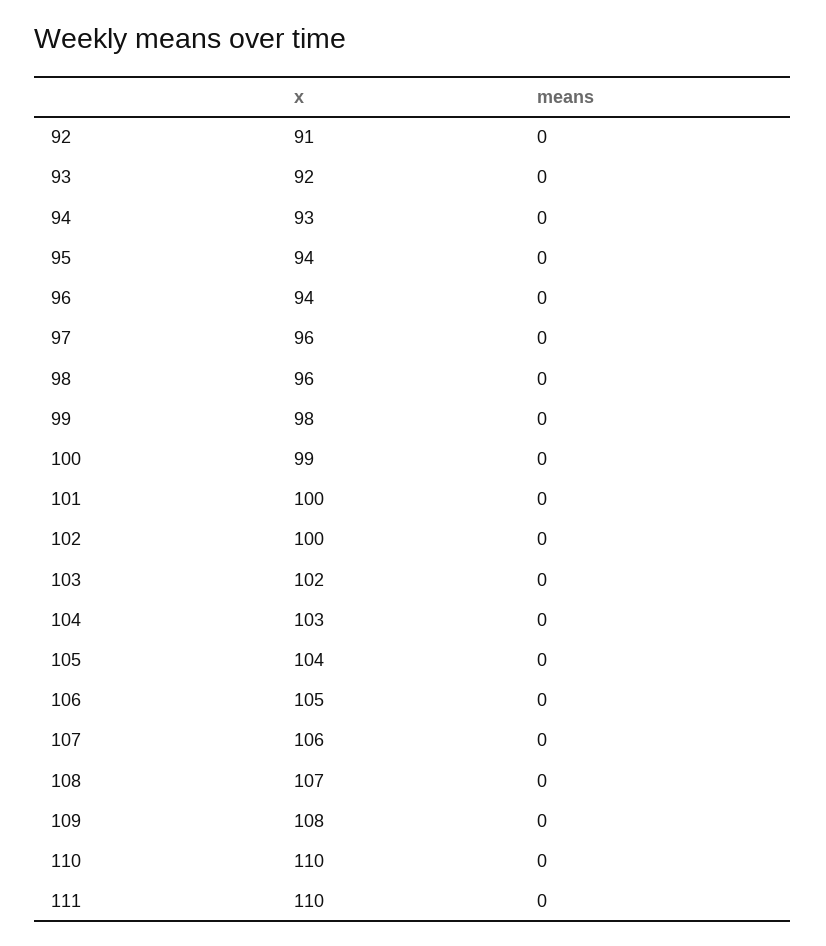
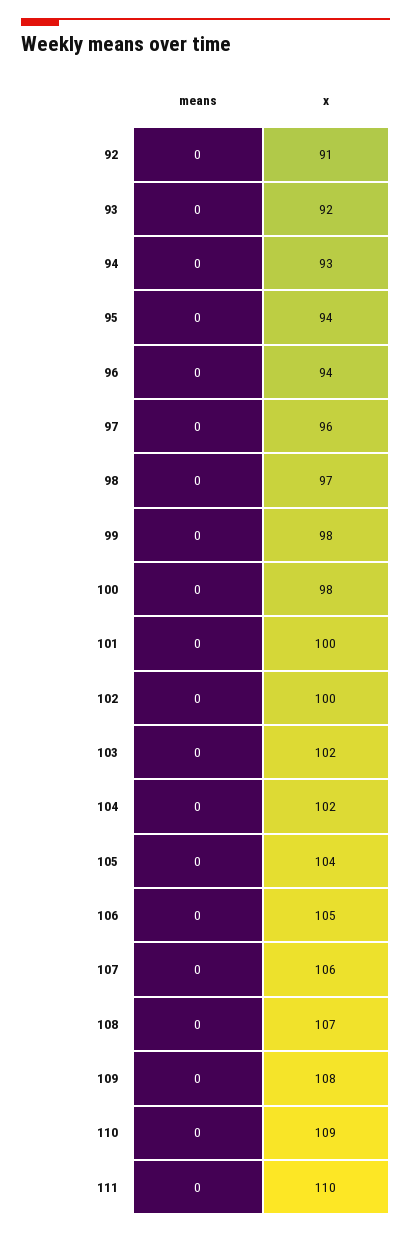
  {
    "x": {
      "92": 91,
      "93": 92,
      "94": 93,
      "95": 94,
      "96": 94,
      "97": 96,
-     "98": 96,
+     "98": 97,
      "99": 98,
-     "100": 99,
+     "100": 98,
      "101": 100,
      "102": 100,
      "103": 102,
-     "104": 103,
+     "104": 102,
      "105": 104,
      "106": 105,
      "107": 106,
      "108": 107,
      "109": 108,
-     "110": 110,
+     "110": 109,
      "111": 110
    },
    "means": {
      "92": 0,
      "93": 0,
      "94": 0,
      "95": 0,
      "96": 0,
      "97": 0,
      "98": 0,
      "99": 0,
      "100": 0,
      "101": 0,
      "102": 0,
      "103": 0,
      "104": 0,
      "105": 0,
      "106": 0,
      "107": 0,
      "108": 0,
      "109": 0,
      "110": 0,
      "111": 0
    }
  }

